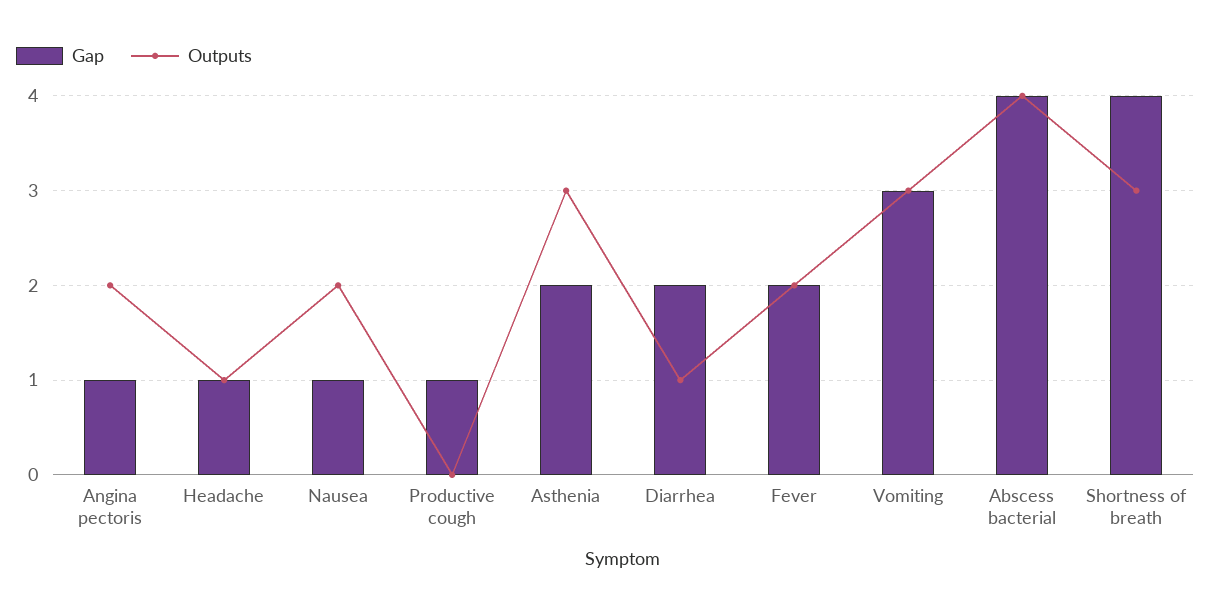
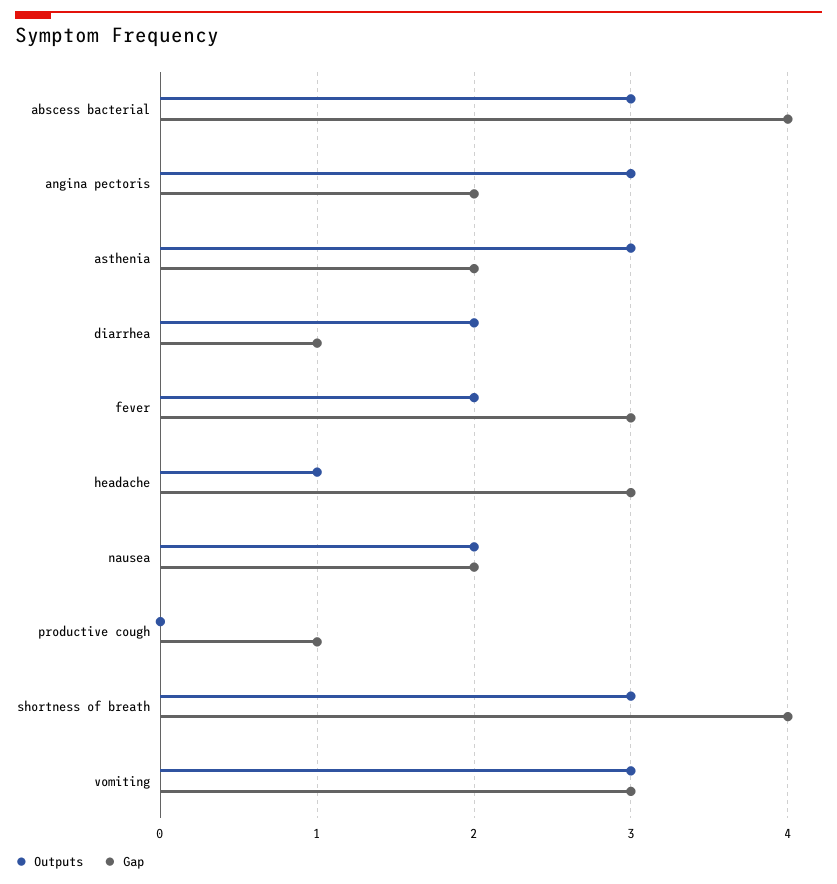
  {
    "Gap": {
-     "Angina pectoris": 1,
+     "Angina pectoris": 2,
-     "Headache": 1,
+     "Headache": 3,
-     "Nausea": 1,
+     "Nausea": 2,
      "Productive cough": 1,
      "Asthenia": 2,
-     "Diarrhea": 2,
+     "Diarrhea": 1,
-     "Fever": 2,
+     "Fever": 3,
      "Vomiting": 3,
      "Abscess bacterial": 4,
      "Shortness of breath": 4
    },
    "Outputs": {
-     "Angina pectoris": 2,
+     "Angina pectoris": 3,
      "Headache": 1,
      "Nausea": 2,
      "Productive cough": 0,
      "Asthenia": 3,
-     "Diarrhea": 1,
+     "Diarrhea": 2,
      "Fever": 2,
      "Vomiting": 3,
-     "Abscess bacterial": 4,
+     "Abscess bacterial": 3,
      "Shortness of breath": 3
    }
  }

